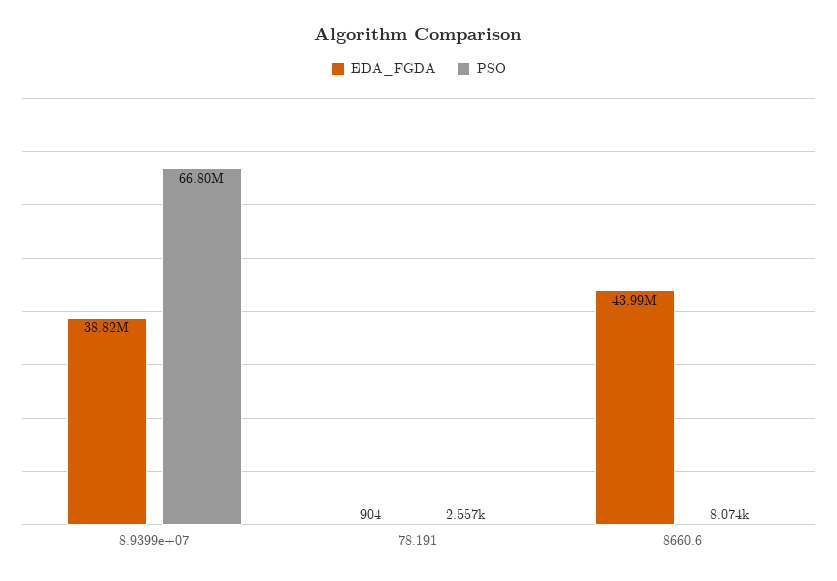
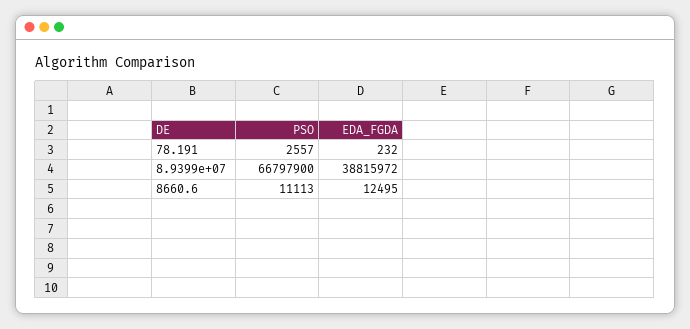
  {
    "EDA_FGDA": {
      "8.9399e+07": 38815972,
-     "78.191": 904,
+     "78.191": 232,
-     "8660.6": 43990000
+     "8660.6": 12495
    },
    "PSO": {
      "8.9399e+07": 66797900,
      "78.191": 2557,
-     "8660.6": 8074
+     "8660.6": 11113
    }
  }

